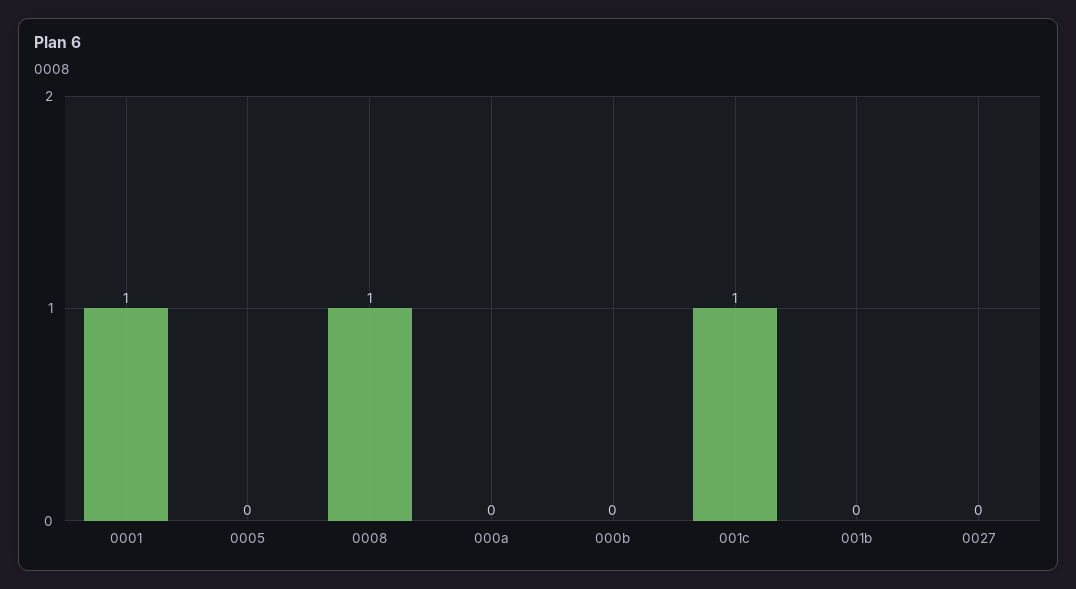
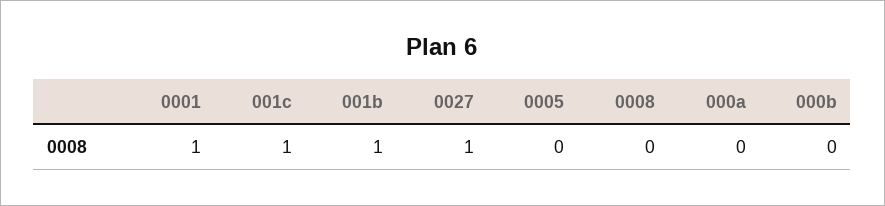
  {
    "0001": 1,
    "0005": 0,
-   "0008": 1,
+   "0008": 0,
    "000a": 0,
    "000b": 0,
    "001c": 1,
-   "001b": 0,
+   "001b": 1,
-   "0027": 0
+   "0027": 1
  }

